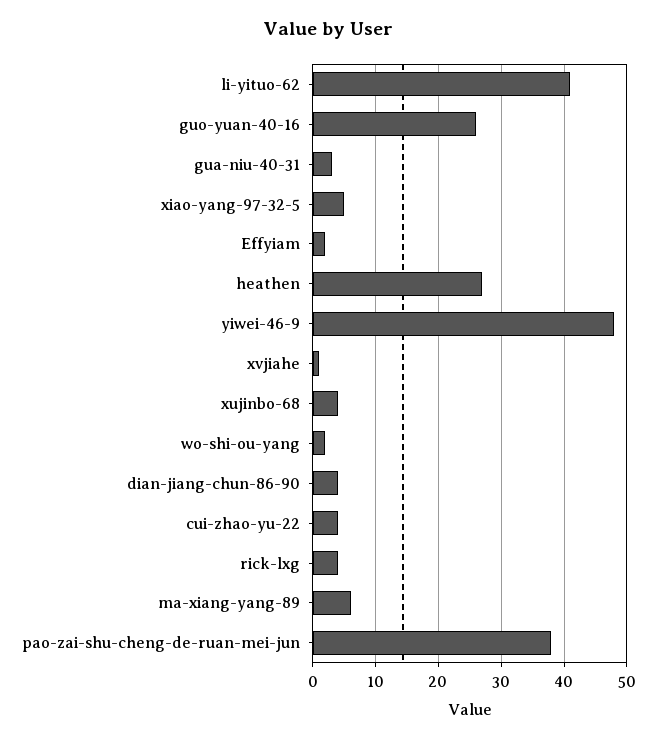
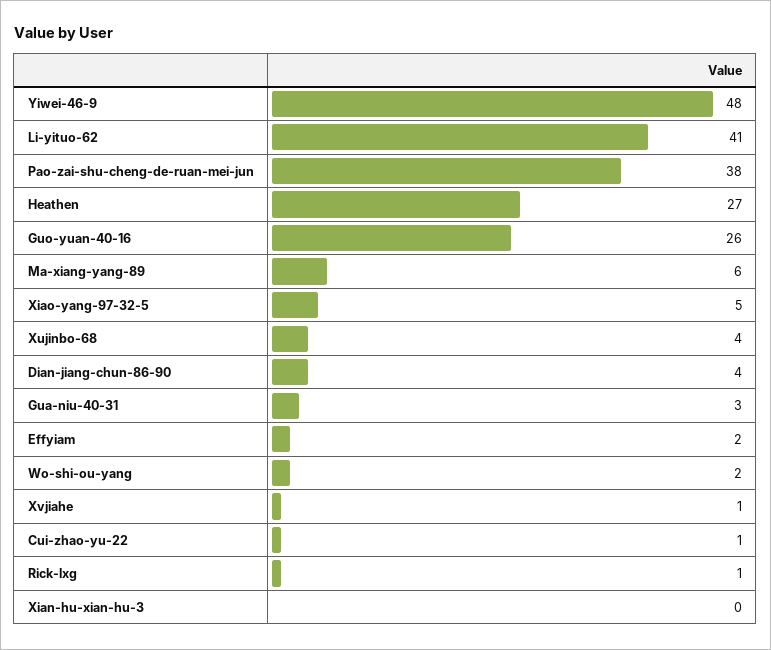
  {
    "li-yituo-62": 41,
    "guo-yuan-40-16": 26,
    "gua-niu-40-31": 3,
    "xiao-yang-97-32-5": 5,
    "Effyiam": 2,
    "heathen": 27,
    "yiwei-46-9": 48,
    "xvjiahe": 1,
    "xujinbo-68": 4,
    "wo-shi-ou-yang": 2,
    "dian-jiang-chun-86-90": 4,
-   "cui-zhao-yu-22": 4,
+   "cui-zhao-yu-22": 1,
-   "rick-lxg": 4,
+   "rick-lxg": 1,
    "ma-xiang-yang-89": 6,
-   "pao-zai-shu-cheng-de-ruan-mei-jun": 38
+   "pao-zai-shu-cheng-de-ruan-mei-jun": 38,
+   "Xian-hu-xian-hu-3": 0
  }

